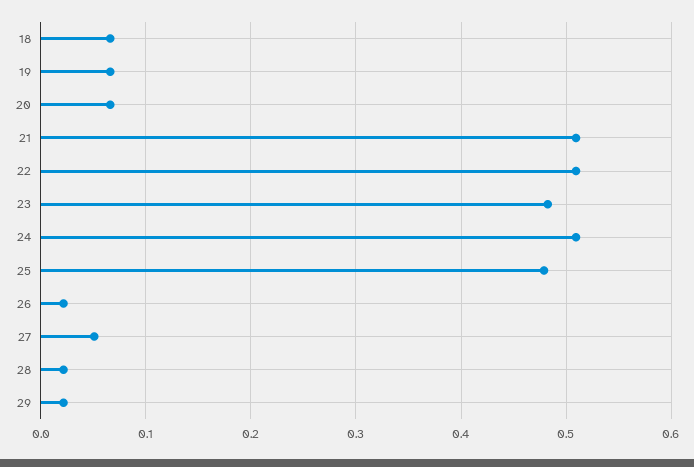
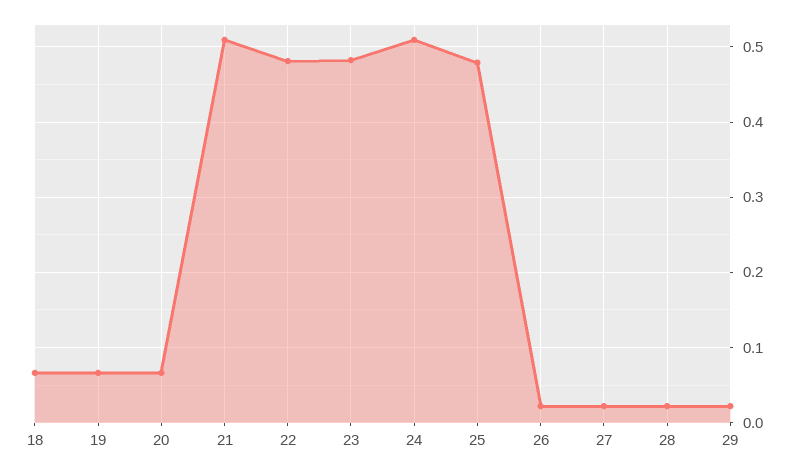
  {
    "18": 0.07,
    "19": 0.07,
    "20": 0.07,
    "21": 0.51,
-   "22": 0.51,
+   "22": 0.48,
    "23": 0.48,
    "24": 0.51,
    "25": 0.48,
    "26": 0.02,
-   "27": 0.05,
+   "27": 0.02,
    "28": 0.02,
    "29": 0.02
  }

